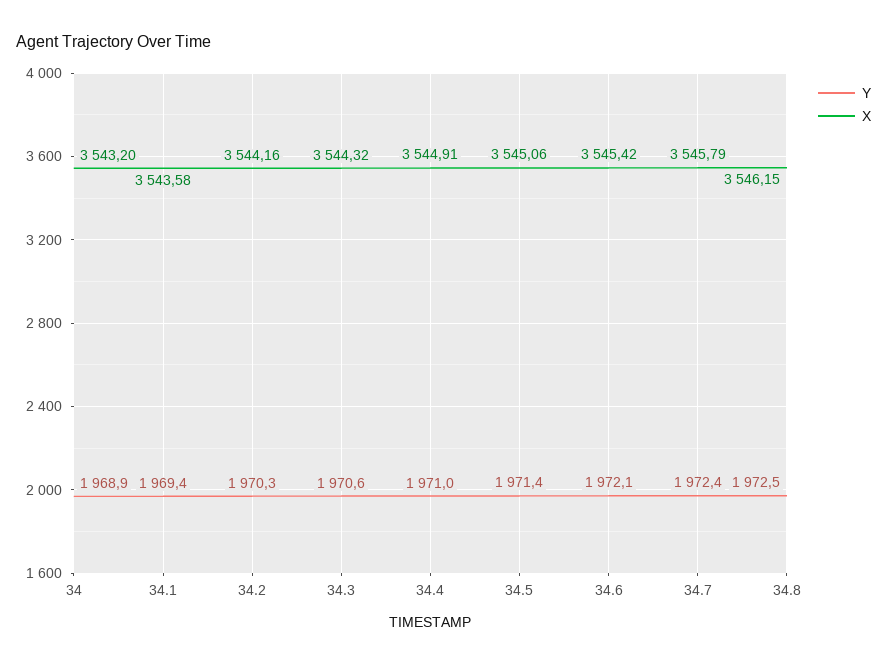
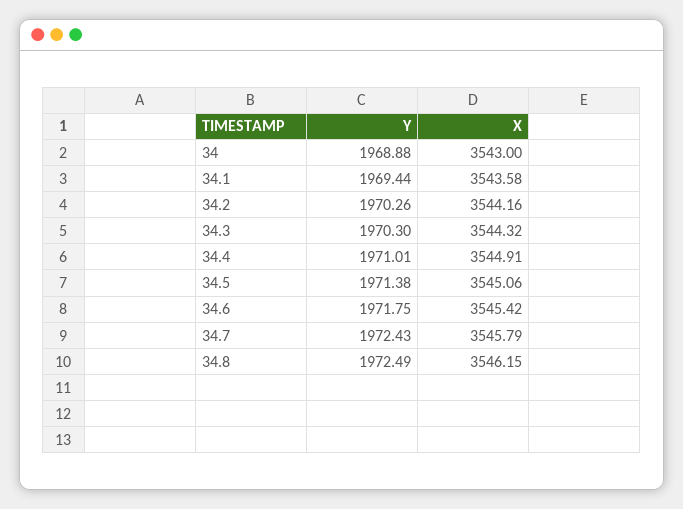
  {
    "Y": {
      "34": 1968.88,
      "34.1": 1969.44,
      "34.2": 1970.26,
-     "34.3": 1970.6,
+     "34.3": 1970.3,
      "34.4": 1971.01,
      "34.5": 1971.38,
-     "34.6": 1972.1,
+     "34.6": 1971.75,
      "34.7": 1972.43,
      "34.8": 1972.49
    },
    "X": {
-     "34": 3543.2,
+     "34": 3543,
      "34.1": 3543.58,
      "34.2": 3544.16,
      "34.3": 3544.32,
      "34.4": 3544.91,
      "34.5": 3545.06,
      "34.6": 3545.42,
      "34.7": 3545.79,
      "34.8": 3546.15
    }
  }

